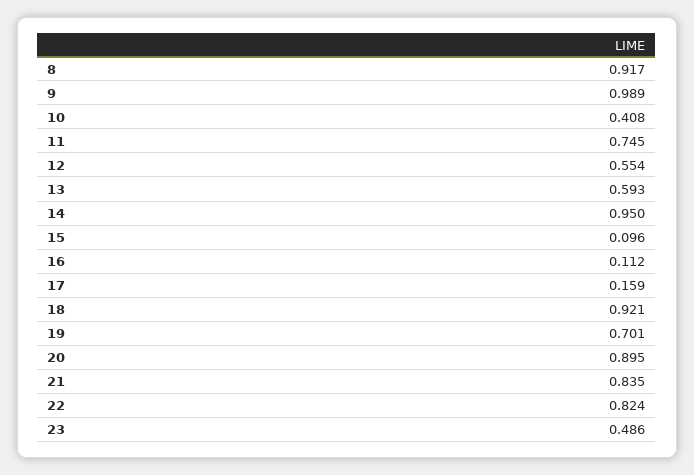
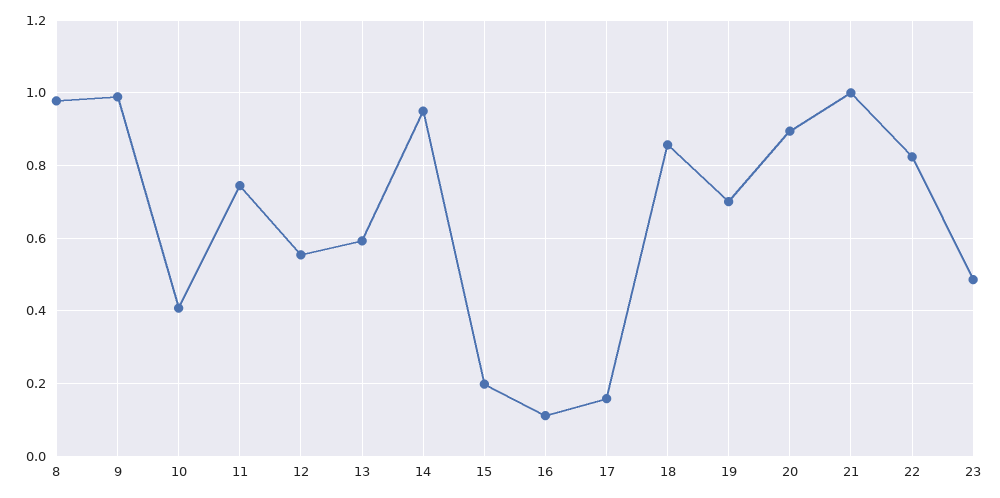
  {
-   "8": 0.917,
+   "8": 0.98,
    "9": 0.989,
    "10": 0.408,
    "11": 0.745,
    "12": 0.554,
    "13": 0.593,
    "14": 0.95,
-   "15": 0.096,
+   "15": 0.2,
    "16": 0.112,
    "17": 0.159,
-   "18": 0.921,
+   "18": 0.86,
    "19": 0.701,
    "20": 0.895,
-   "21": 0.835,
+   "21": 1,
    "22": 0.824,
    "23": 0.486
  }

